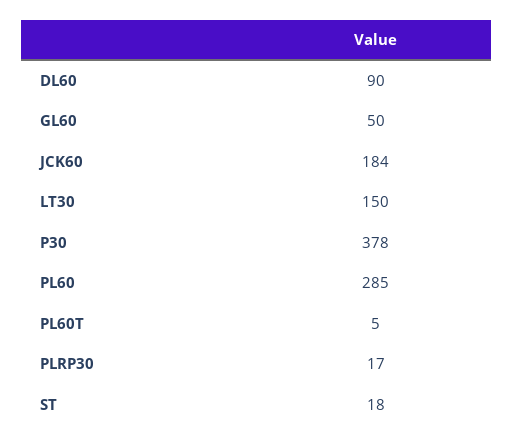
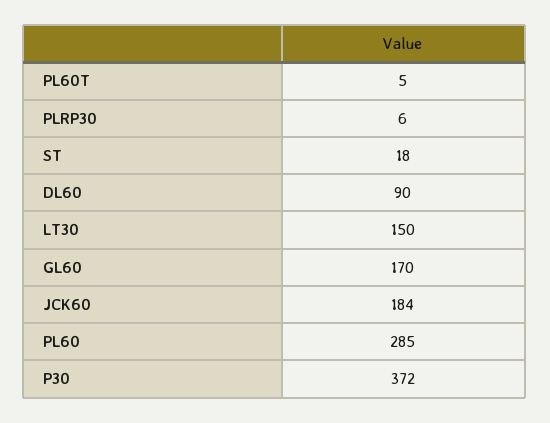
  {
    "DL60": 90,
-   "GL60": 50,
+   "GL60": 170,
    "JCK60": 184,
    "LT30": 150,
-   "P30": 378,
+   "P30": 372,
    "PL60": 285,
    "PL60T": 5,
-   "PLRP30": 17,
+   "PLRP30": 6,
    "ST": 18
  }

